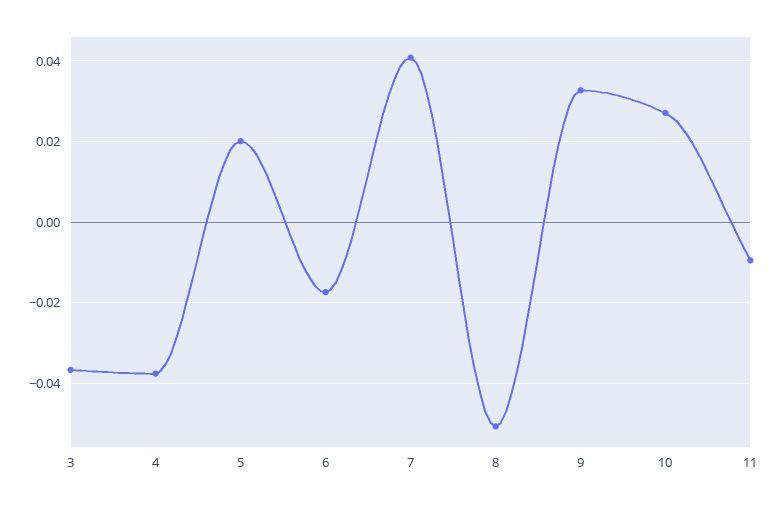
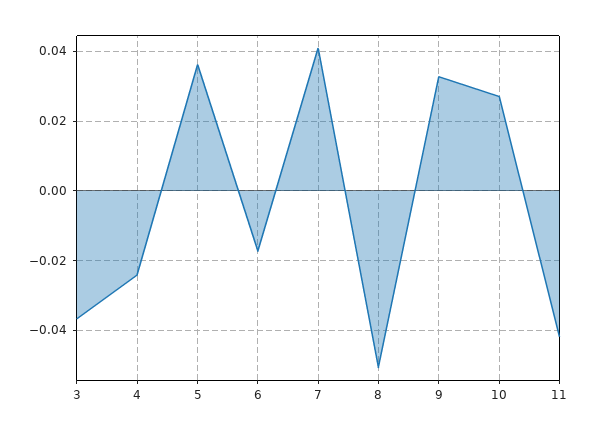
  {
    "3": -0.036,
-   "4": -0.038,
+   "4": -0.024,
-   "5": 0.02,
+   "5": 0.036,
    "6": -0.018,
    "7": 0.04,
    "8": -0.05,
    "9": 0.032,
    "10": 0.028,
-   "11": -0.01
+   "11": -0.042
  }

